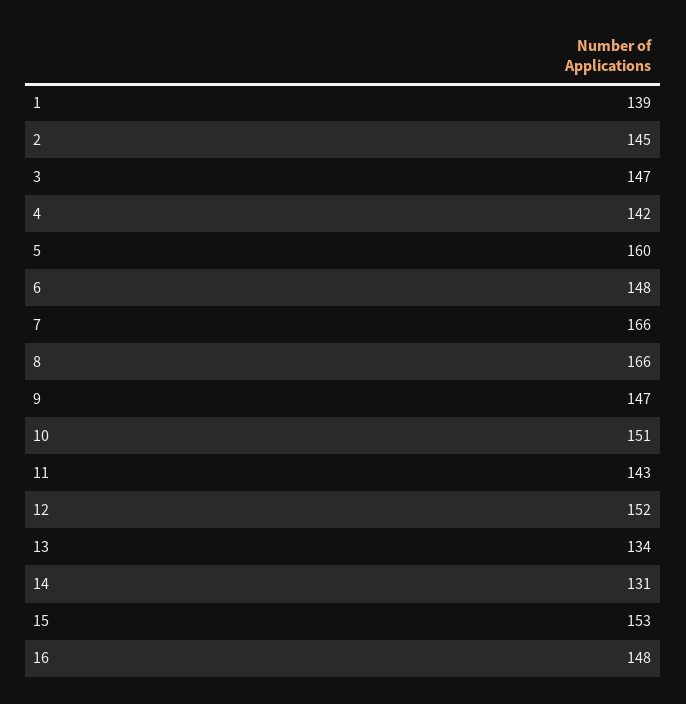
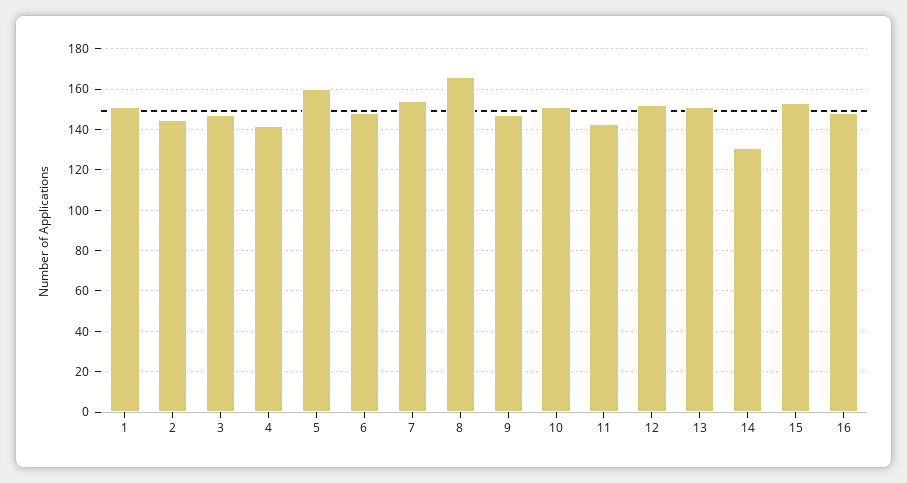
  {
-   "1": 139,
+   "1": 150,
    "2": 145,
    "3": 147,
    "4": 142,
    "5": 160,
    "6": 148,
-   "7": 166,
+   "7": 155,
    "8": 166,
    "9": 147,
    "10": 151,
    "11": 143,
    "12": 152,
-   "13": 134,
+   "13": 150,
    "14": 131,
    "15": 153,
    "16": 148
  }

